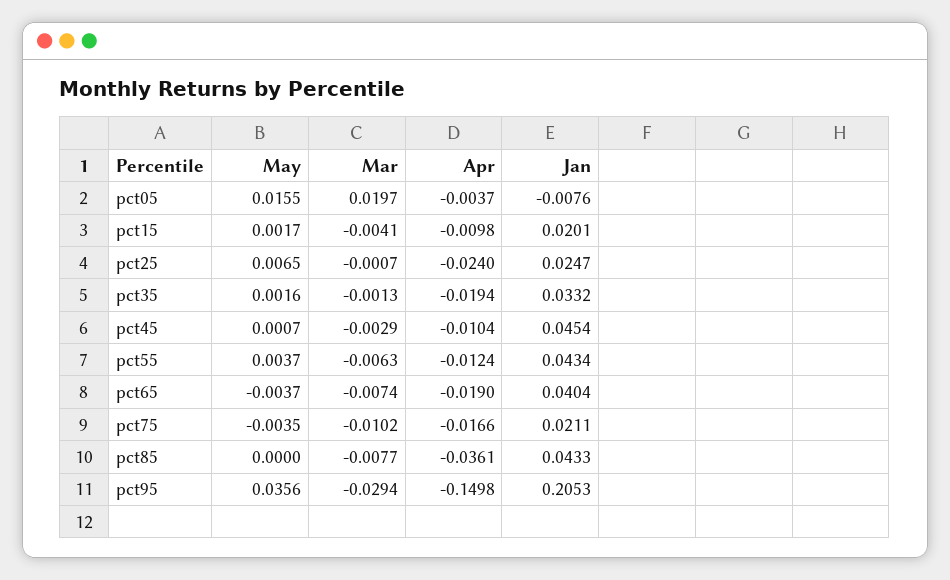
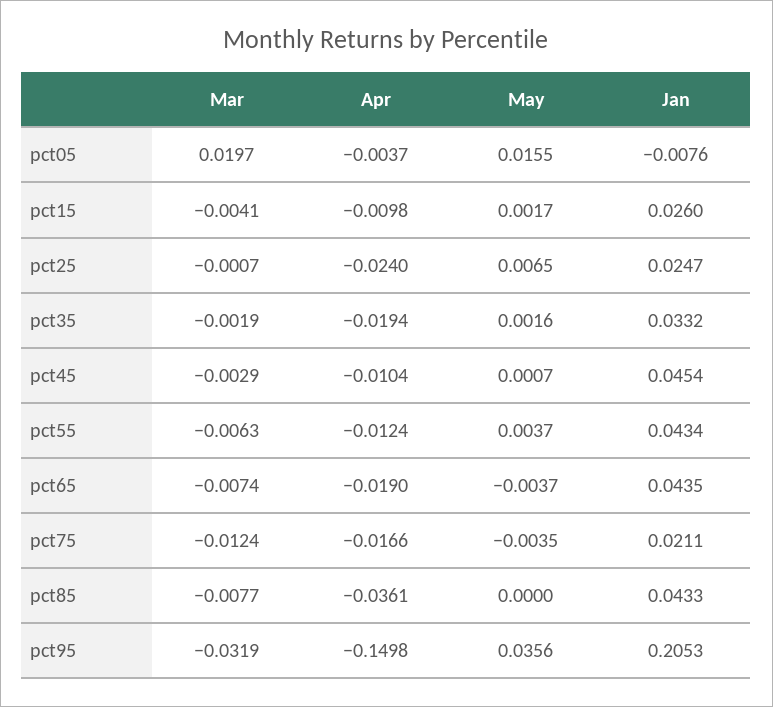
  {
    "May": {
      "pct05": 0.0155,
      "pct15": 0.0017,
      "pct25": 0.0065,
      "pct35": 0.0016,
      "pct45": 0.0007,
      "pct55": 0.0037,
      "pct65": -0.0037,
      "pct75": -0.0035,
      "pct85": 0,
      "pct95": 0.0356
    },
    "Mar": {
      "pct05": 0.0197,
      "pct15": -0.0041,
      "pct25": -0.0007,
-     "pct35": -0.0013,
+     "pct35": -0.0019,
      "pct45": -0.0029,
      "pct55": -0.0063,
      "pct65": -0.0074,
-     "pct75": -0.0102,
+     "pct75": -0.0124,
      "pct85": -0.0077,
-     "pct95": -0.0294
+     "pct95": -0.0319
    },
    "Apr": {
      "pct05": -0.0037,
      "pct15": -0.0098,
      "pct25": -0.024,
      "pct35": -0.0194,
      "pct45": -0.0104,
      "pct55": -0.0124,
      "pct65": -0.019,
      "pct75": -0.0166,
      "pct85": -0.0361,
      "pct95": -0.1498
    },
    "Jan": {
      "pct05": -0.0076,
-     "pct15": 0.0201,
+     "pct15": 0.026,
      "pct25": 0.0247,
      "pct35": 0.0332,
      "pct45": 0.0454,
      "pct55": 0.0434,
-     "pct65": 0.0404,
+     "pct65": 0.0435,
      "pct75": 0.0211,
      "pct85": 0.0433,
      "pct95": 0.2053
    }
  }

